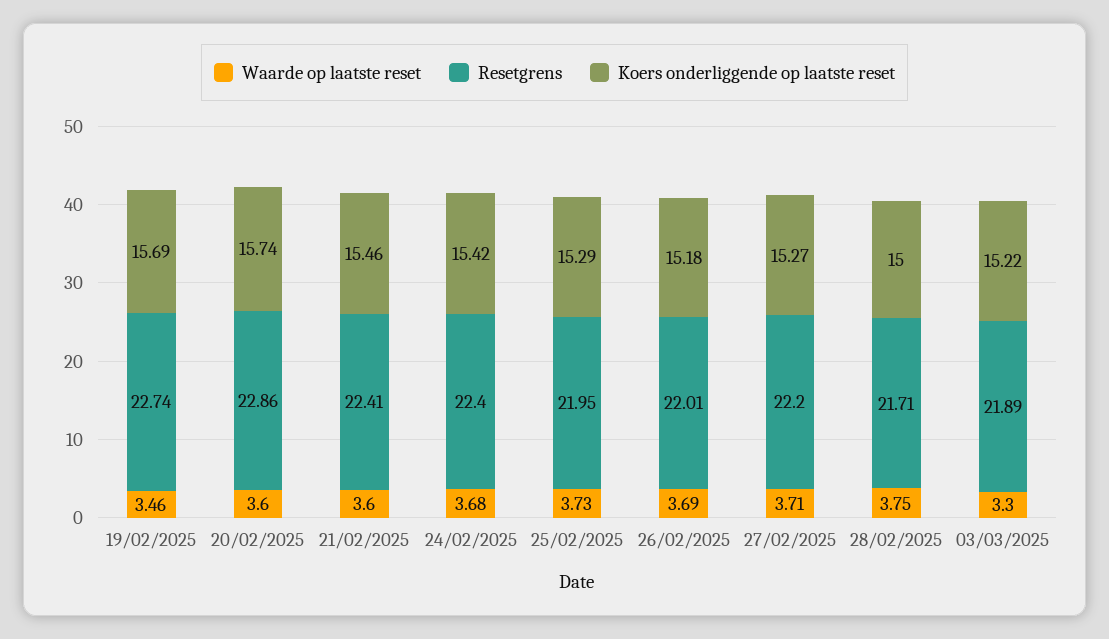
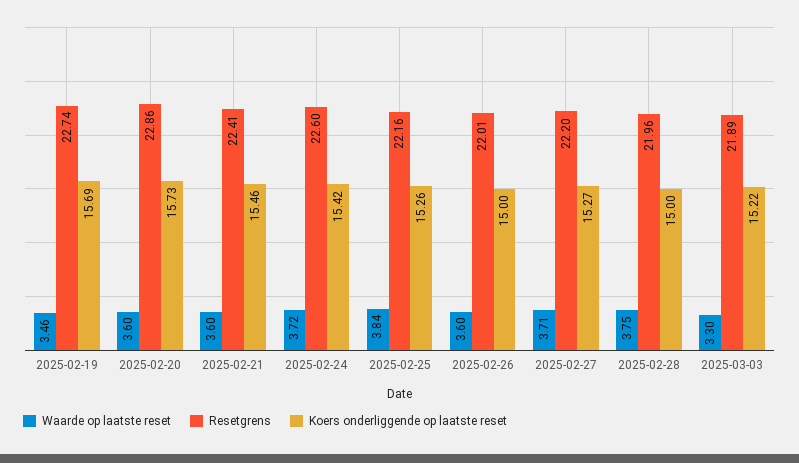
  {
    "Waarde op laatste reset": {
      "19/02/2025": 3.46,
      "20/02/2025": 3.6,
      "21/02/2025": 3.6,
-     "24/02/2025": 3.68,
+     "24/02/2025": 3.72,
-     "25/02/2025": 3.73,
+     "25/02/2025": 3.84,
-     "26/02/2025": 3.69,
+     "26/02/2025": 3.6,
      "27/02/2025": 3.71,
      "28/02/2025": 3.75,
      "03/03/2025": 3.3
    },
    "Resetgrens": {
      "19/02/2025": 22.74,
      "20/02/2025": 22.86,
      "21/02/2025": 22.41,
-     "24/02/2025": 22.4,
+     "24/02/2025": 22.6,
-     "25/02/2025": 21.95,
+     "25/02/2025": 22.16,
      "26/02/2025": 22.01,
      "27/02/2025": 22.2,
-     "28/02/2025": 21.71,
+     "28/02/2025": 21.96,
      "03/03/2025": 21.89
    },
    "Koers onderliggende op laatste reset": {
      "19/02/2025": 15.69,
-     "20/02/2025": 15.74,
+     "20/02/2025": 15.73,
      "21/02/2025": 15.46,
      "24/02/2025": 15.42,
-     "25/02/2025": 15.29,
+     "25/02/2025": 15.26,
-     "26/02/2025": 15.18,
+     "26/02/2025": 15,
      "27/02/2025": 15.27,
      "28/02/2025": 15,
      "03/03/2025": 15.22
    }
  }

